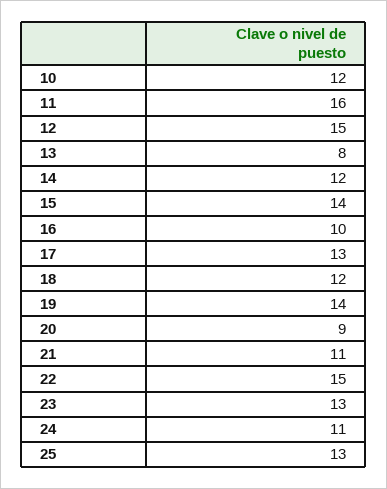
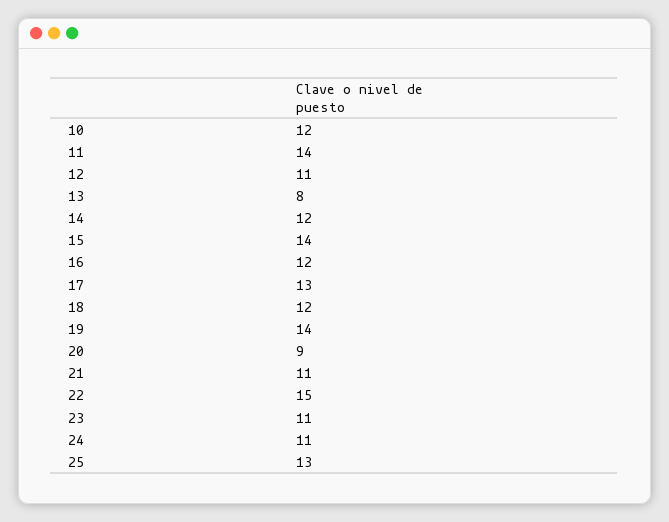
  {
    "10": 12,
-   "11": 16,
+   "11": 14,
-   "12": 15,
+   "12": 11,
    "13": 8,
    "14": 12,
    "15": 14,
-   "16": 10,
+   "16": 12,
    "17": 13,
    "18": 12,
    "19": 14,
    "20": 9,
    "21": 11,
    "22": 15,
-   "23": 13,
+   "23": 11,
    "24": 11,
    "25": 13
  }

